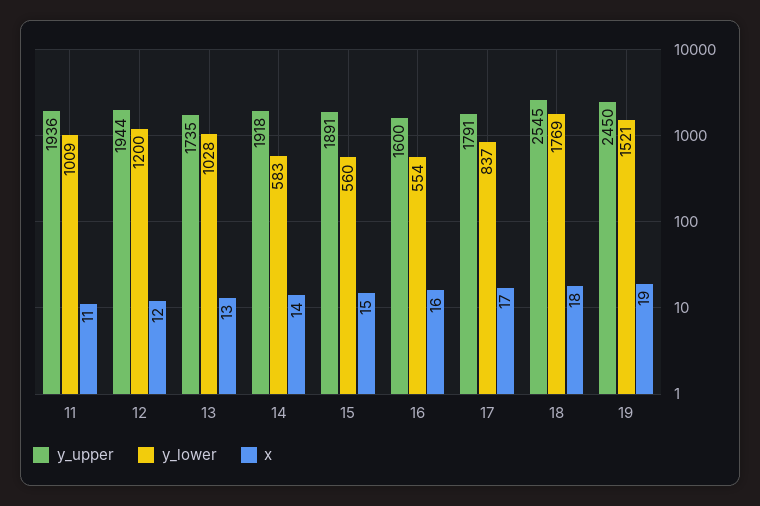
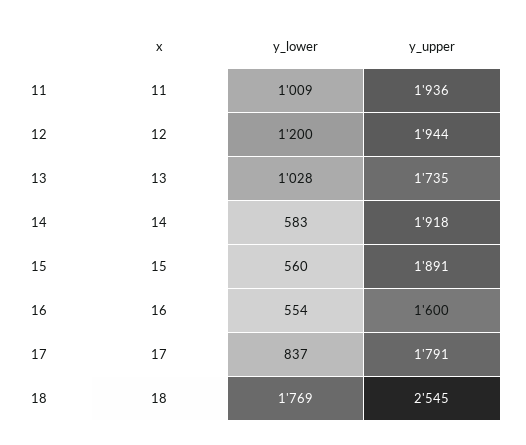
  {
    "y_upper": {
      "11": 1936,
      "12": 1944,
      "13": 1735,
      "14": 1918,
      "15": 1891,
      "16": 1600,
      "17": 1791,
-     "18": 2545,
+     "18": 2545
-     "19": 2450
    },
    "y_lower": {
      "11": 1009,
      "12": 1200,
      "13": 1028,
      "14": 583,
      "15": 560,
      "16": 554,
      "17": 837,
-     "18": 1769,
+     "18": 1769
-     "19": 1521
    },
    "x": {
      "11": 11,
      "12": 12,
      "13": 13,
      "14": 14,
      "15": 15,
      "16": 16,
      "17": 17,
-     "18": 18,
+     "18": 18
-     "19": 19
    }
  }

